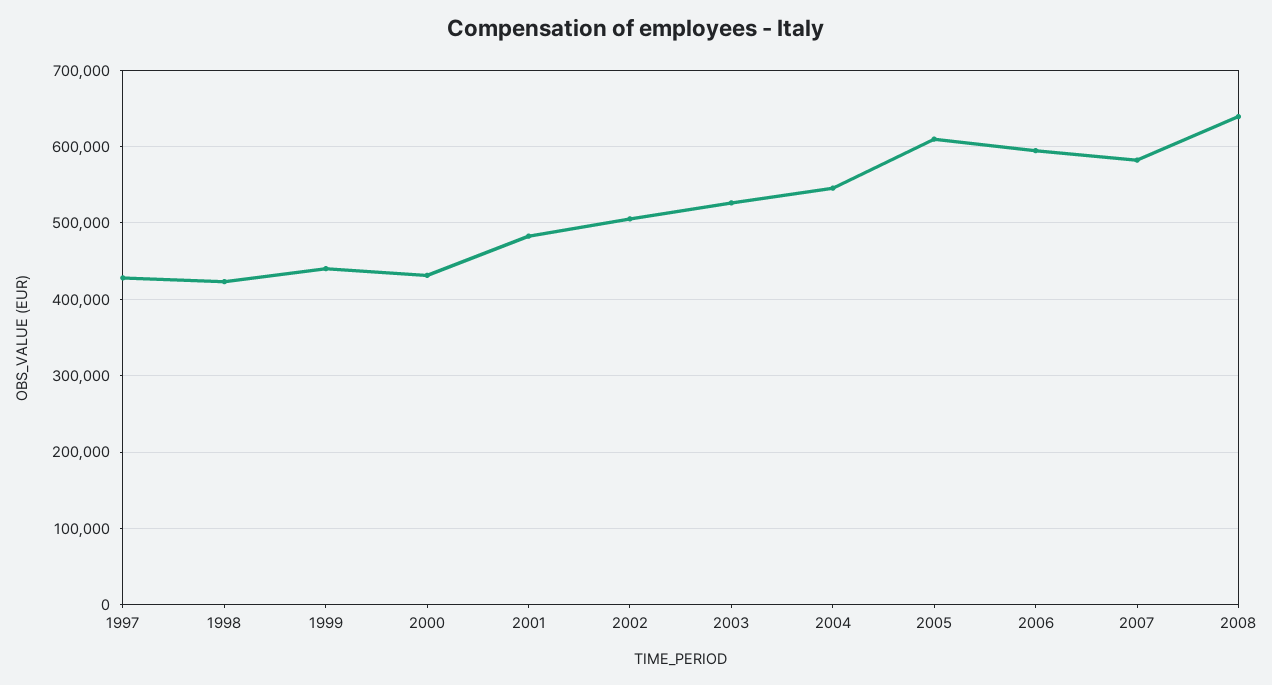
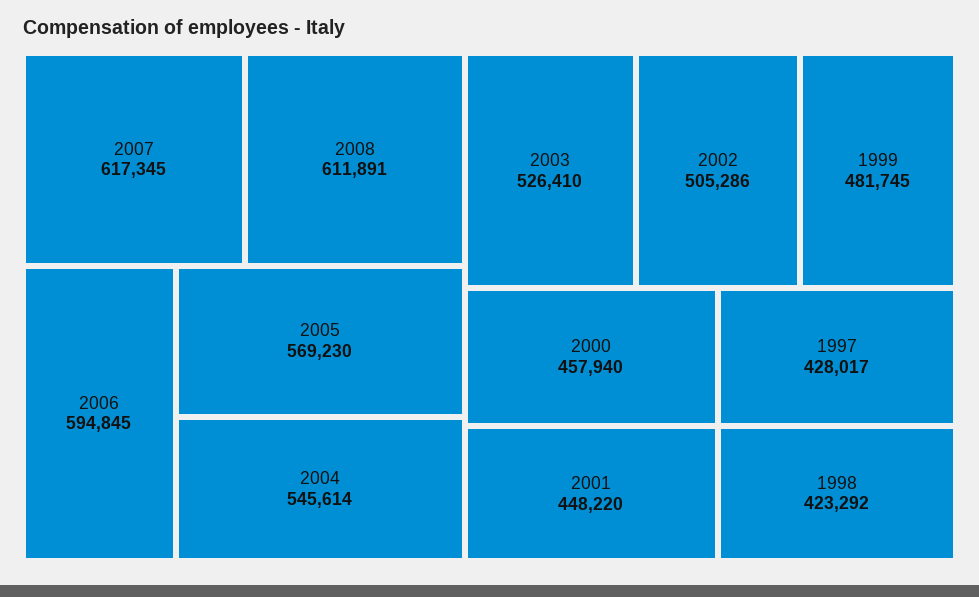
  {
    "1997": 428017,
    "1998": 423292,
-   "1999": 440000,
+   "1999": 481745,
-   "2000": 430000,
+   "2000": 457940,
-   "2001": 480000,
+   "2001": 448220,
    "2002": 505286,
    "2003": 526410,
    "2004": 545614,
-   "2005": 610000,
+   "2005": 569230,
    "2006": 594845,
-   "2007": 580000,
+   "2007": 617345,
-   "2008": 640000
+   "2008": 611891
  }

